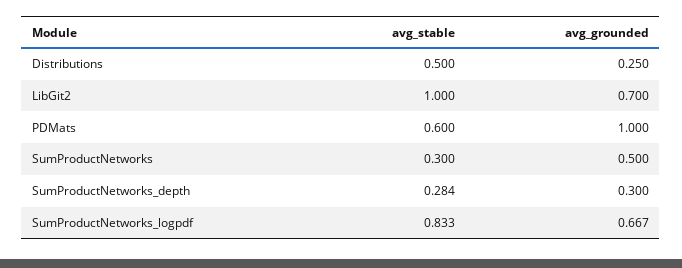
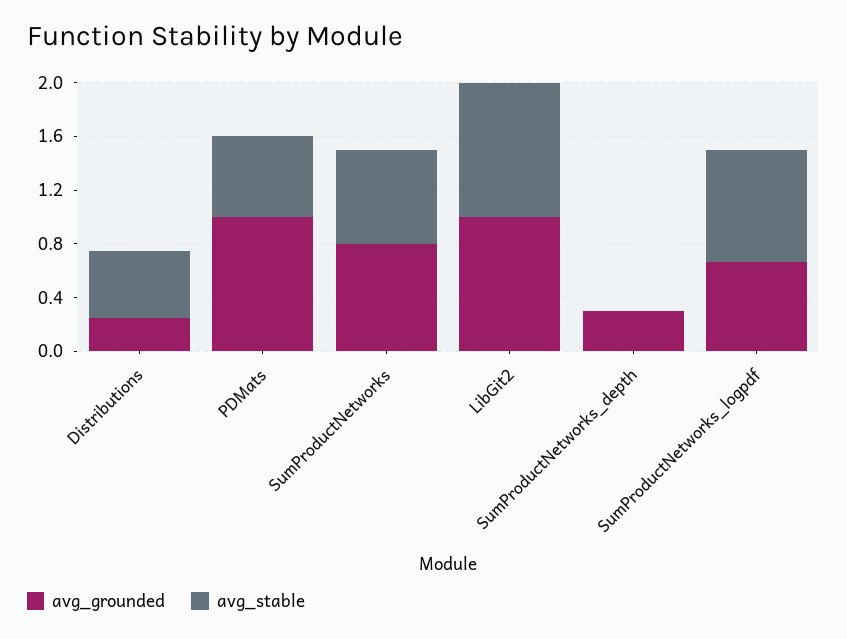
  {
    "avg_stable": {
      "Distributions": 0.5,
      "LibGit2": 1,
      "PDMats": 0.6,
-     "SumProductNetworks": 0.3,
+     "SumProductNetworks": 0.7,
-     "SumProductNetworks_depth": 0.284,
+     "SumProductNetworks_depth": 0,
      "SumProductNetworks_logpdf": 0.833
    },
    "avg_grounded": {
      "Distributions": 0.25,
-     "LibGit2": 0.7,
+     "LibGit2": 1,
      "PDMats": 1,
-     "SumProductNetworks": 0.5,
+     "SumProductNetworks": 0.8,
      "SumProductNetworks_depth": 0.3,
      "SumProductNetworks_logpdf": 0.667
    }
  }

